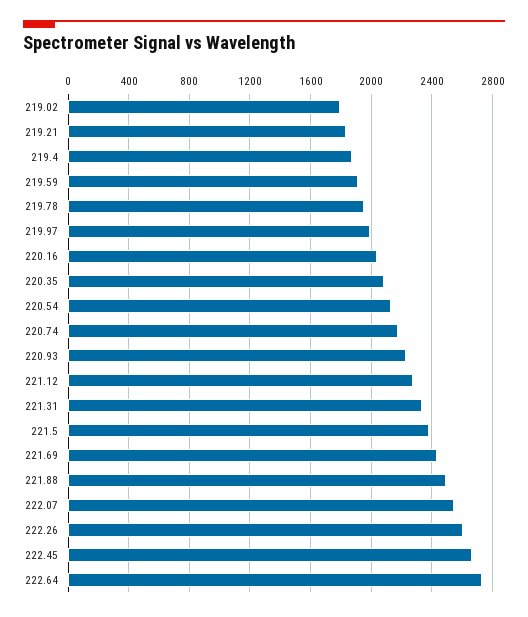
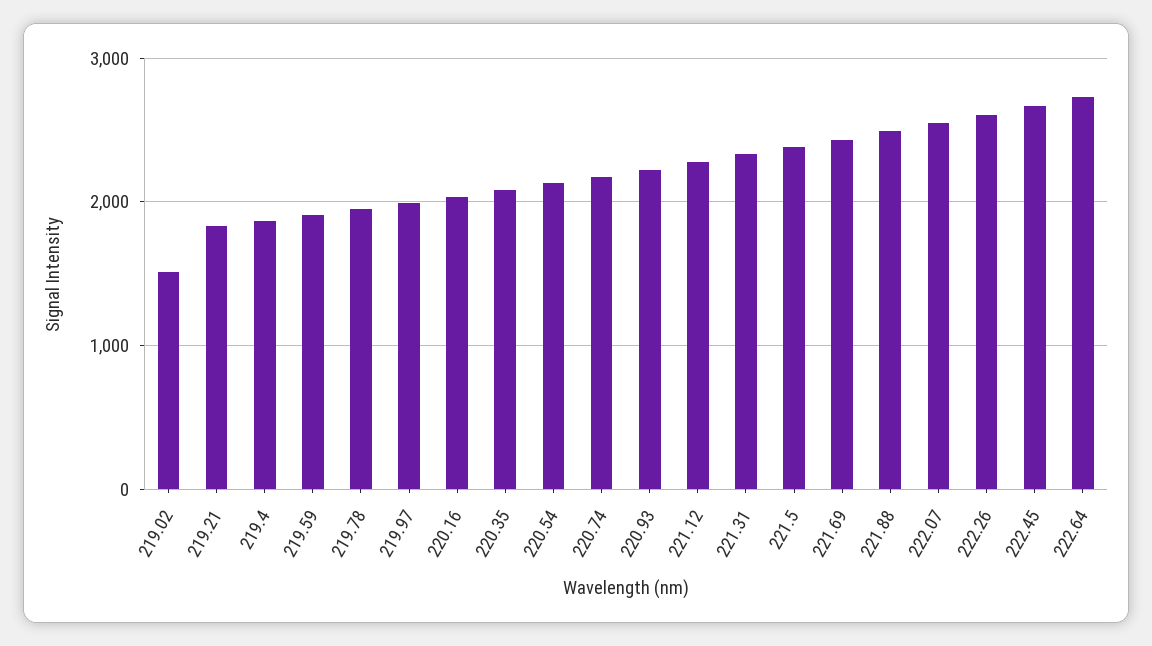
  {
-   "219.02": 1800,
+   "219.02": 1500,
    "219.21": 1850,
    "219.4": 1850,
    "219.59": 1900,
    "219.78": 1950,
    "219.97": 2000,
    "220.16": 2050,
    "220.35": 2100,
    "220.54": 2150,
    "220.74": 2200,
    "220.93": 2250,
    "221.12": 2300,
    "221.31": 2350,
    "221.5": 2400,
    "221.69": 2450,
    "221.88": 2500,
    "222.07": 2550,
    "222.26": 2600,
    "222.45": 2650,
    "222.64": 2750
  }

